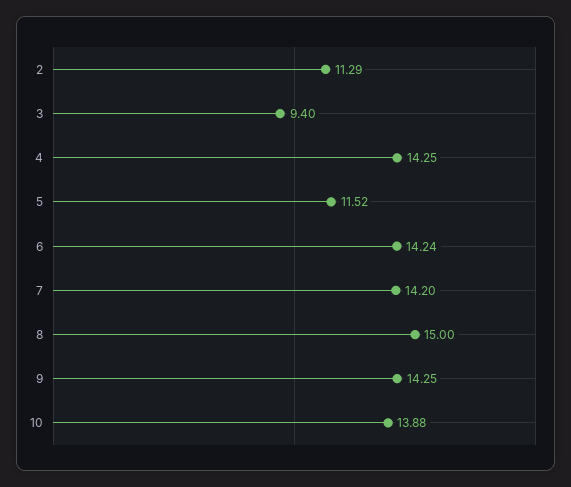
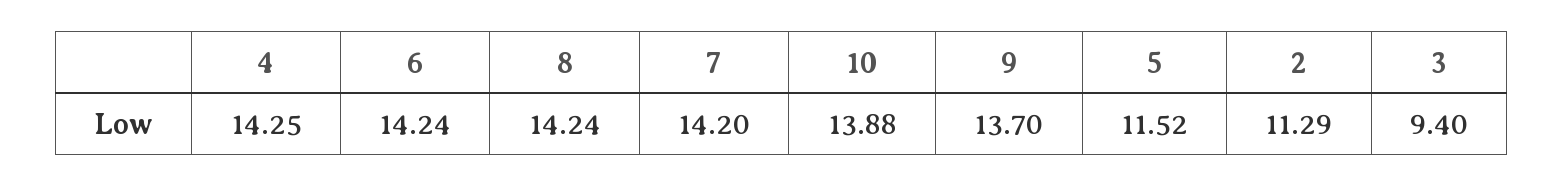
  {
    "2": 11.29,
    "3": 9.4,
    "4": 14.25,
    "5": 11.52,
    "6": 14.24,
    "7": 14.2,
-   "8": 15,
+   "8": 14.24,
-   "9": 14.25,
+   "9": 13.7,
    "10": 13.88
  }

